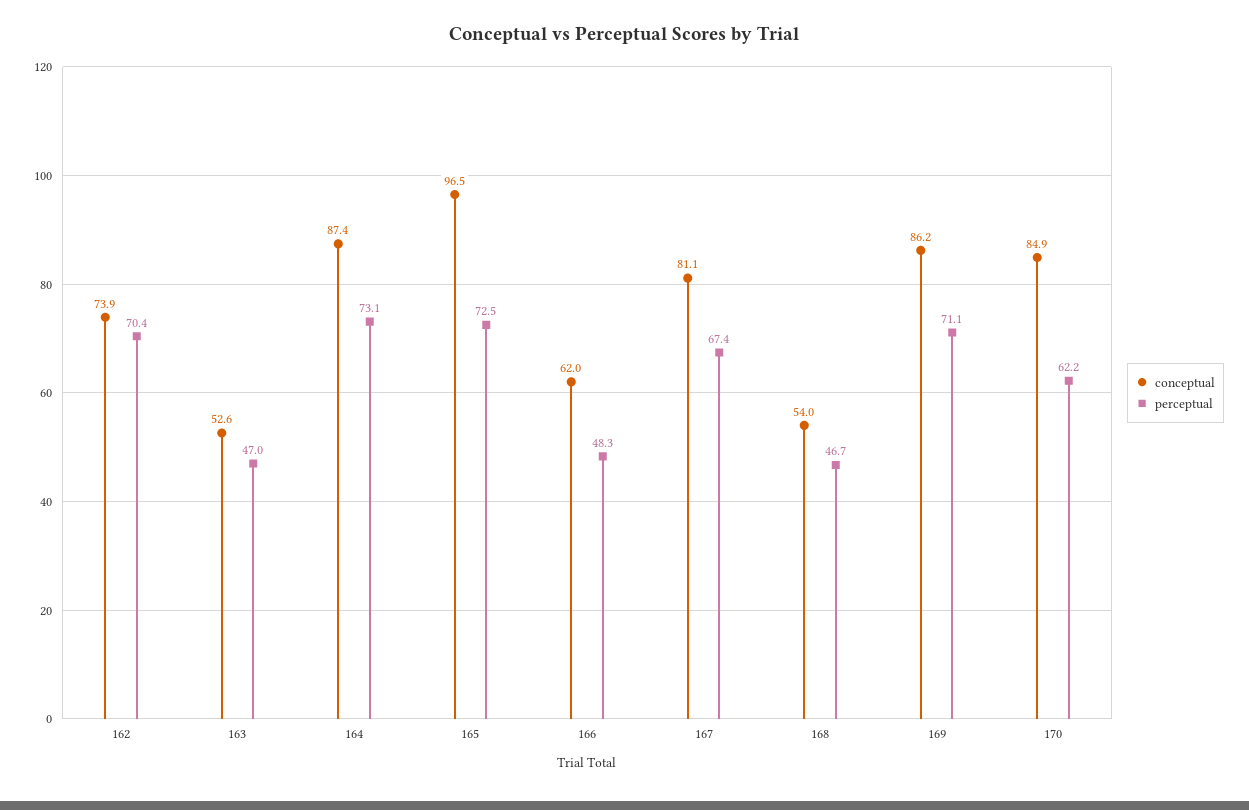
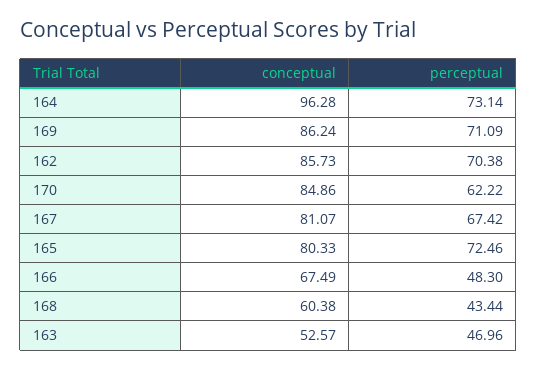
  {
    "conceptual": {
-     "162": 73.9,
+     "162": 85.73,
      "163": 52.57,
-     "164": 87.4,
+     "164": 96.28,
-     "165": 96.5,
+     "165": 80.33,
-     "166": 62,
+     "166": 67.49,
      "167": 81.07,
-     "168": 54,
+     "168": 60.38,
      "169": 86.24,
      "170": 84.86
    },
    "perceptual": {
      "162": 70.38,
      "163": 46.96,
      "164": 73.14,
      "165": 72.46,
      "166": 48.3,
      "167": 67.42,
-     "168": 46.7,
+     "168": 43.44,
      "169": 71.09,
      "170": 62.22
    }
  }

